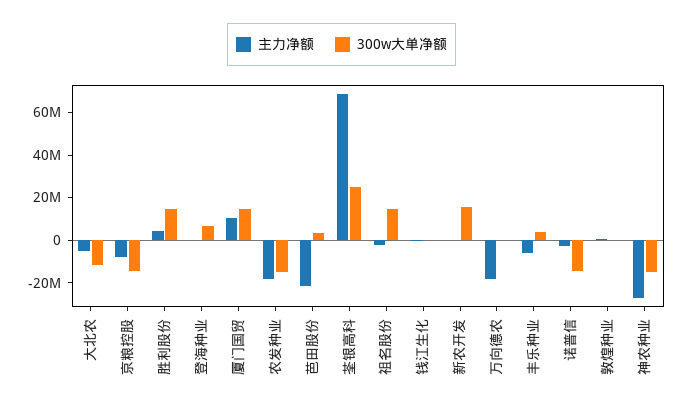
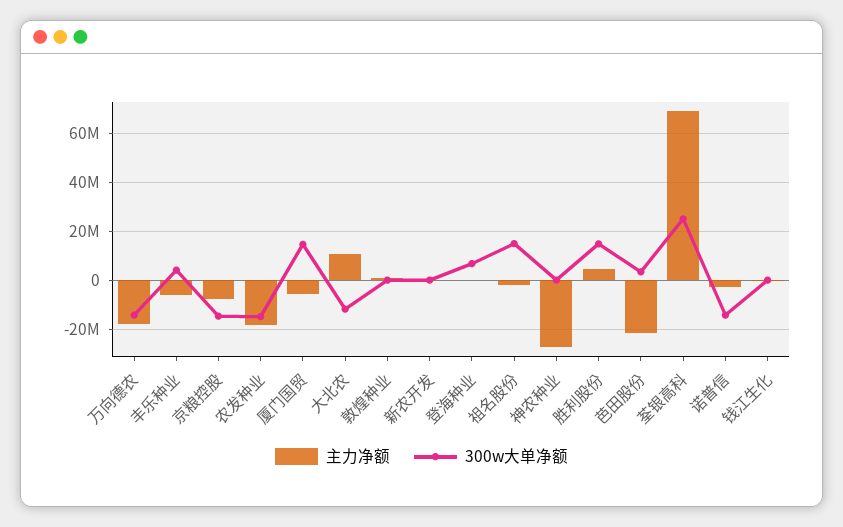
  {
    "主力净额": {
-     "大北农": -5000000,
+     "大北农": 10000000,
      "京粮控股": -7500000,
      "胜利股份": 5000000,
      "登海种业": 0,
-     "厦门国贸": 10000000,
+     "厦门国贸": -5000000,
      "农发种业": -17500000,
      "芭田股份": -22500000,
      "荃银高科": 70000000,
      "祖名股份": -2500000,
      "钱江生化": 0,
      "新农开发": 0,
      "万向德农": -17500000,
      "丰乐种业": -5000000,
      "诺普信": -2500000,
      "敦煌种业": 0,
      "神农种业": -27500000
    },
    "300w大单净额": {
      "大北农": -12500000,
      "京粮控股": -15000000,
      "胜利股份": 15000000,
      "登海种业": 7500000,
      "厦门国贸": 15000000,
      "农发种业": -15000000,
      "芭田股份": 2500000,
      "荃银高科": 25000000,
      "祖名股份": 15000000,
      "钱江生化": 0,
-     "新农开发": 15000000,
+     "新农开发": 0,
-     "万向德农": 0,
+     "万向德农": -15000000,
      "丰乐种业": 5000000,
      "诺普信": -15000000,
      "敦煌种业": 0,
-     "神农种业": -15000000
+     "神农种业": 0
    }
  }

